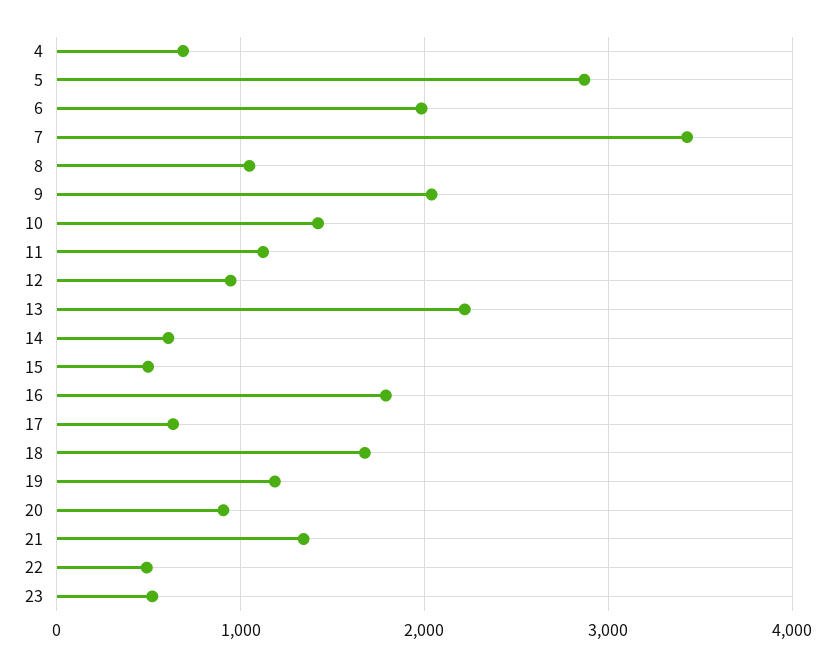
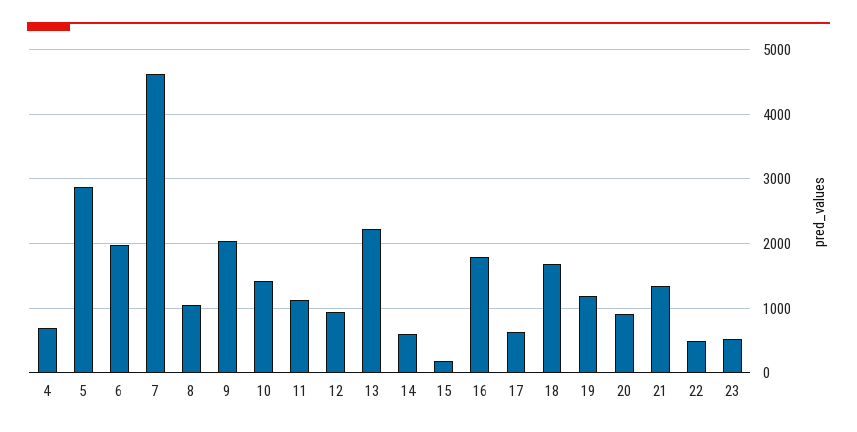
  {
    "4": 700,
    "5": 2900,
    "6": 2000,
-   "7": 3400,
+   "7": 4600,
    "8": 1000,
    "9": 2000,
    "10": 1400,
    "11": 1100,
    "12": 900,
    "13": 2200,
    "14": 600,
-   "15": 500,
+   "15": 200,
    "16": 1800,
    "17": 600,
    "18": 1700,
    "19": 1200,
    "20": 900,
    "21": 1300,
    "22": 500,
    "23": 500
  }

